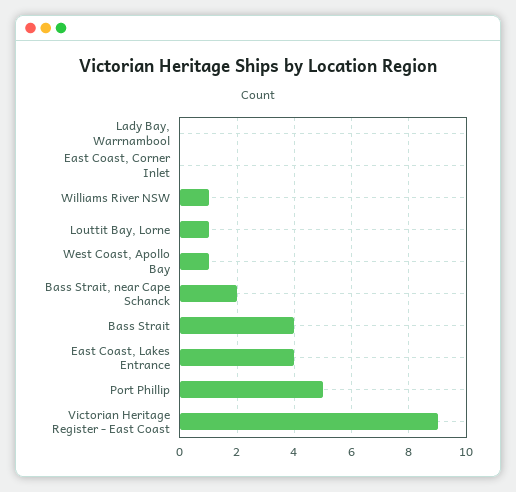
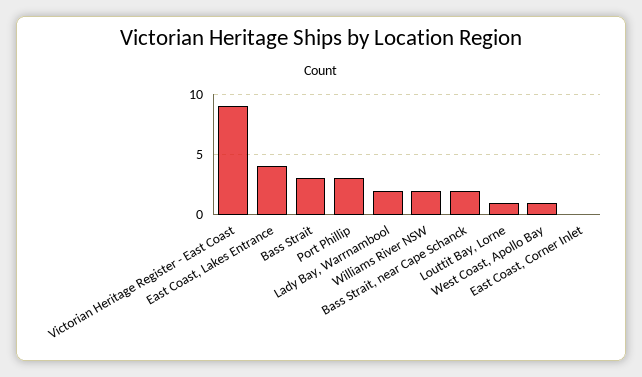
  {
-   "Lady Bay, Warrnambool": 0,
+   "Lady Bay, Warrnambool": 2,
    "East Coast, Corner Inlet": 0,
-   "Williams River NSW": 1,
+   "Williams River NSW": 2,
    "Louttit Bay, Lorne": 1,
    "West Coast, Apollo Bay": 1,
    "Bass Strait, near Cape Schanck": 2,
-   "Bass Strait": 4,
+   "Bass Strait": 3,
    "East Coast, Lakes Entrance": 4,
-   "Port Phillip": 5,
+   "Port Phillip": 3,
    "Victorian Heritage Register - East Coast": 9
  }

